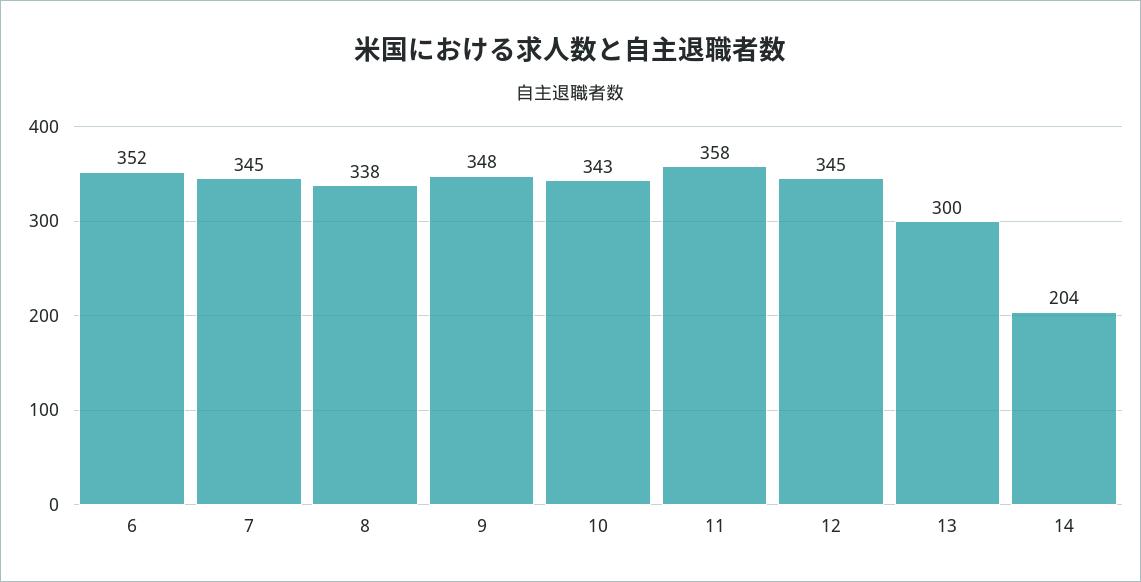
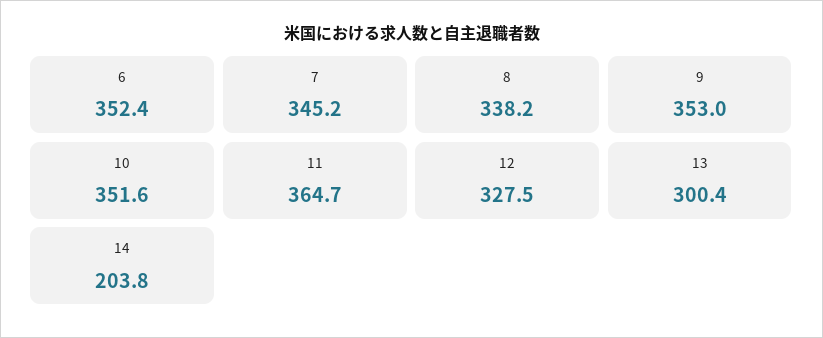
  {
    "6": 352.4,
    "7": 345.2,
    "8": 338.2,
-   "9": 348,
+   "9": 353,
-   "10": 343,
+   "10": 351.6,
-   "11": 358,
+   "11": 364.7,
-   "12": 345,
+   "12": 327.5,
    "13": 300.4,
    "14": 203.8
  }

